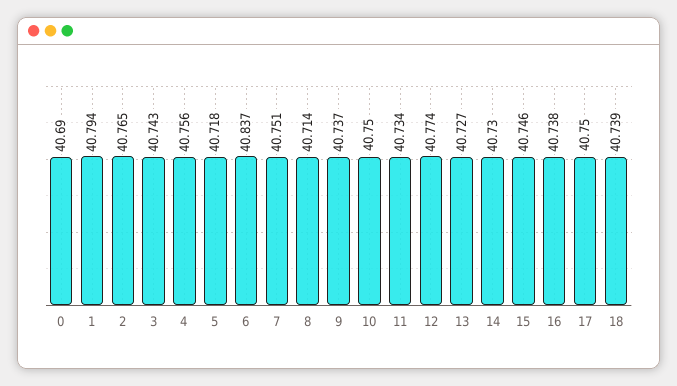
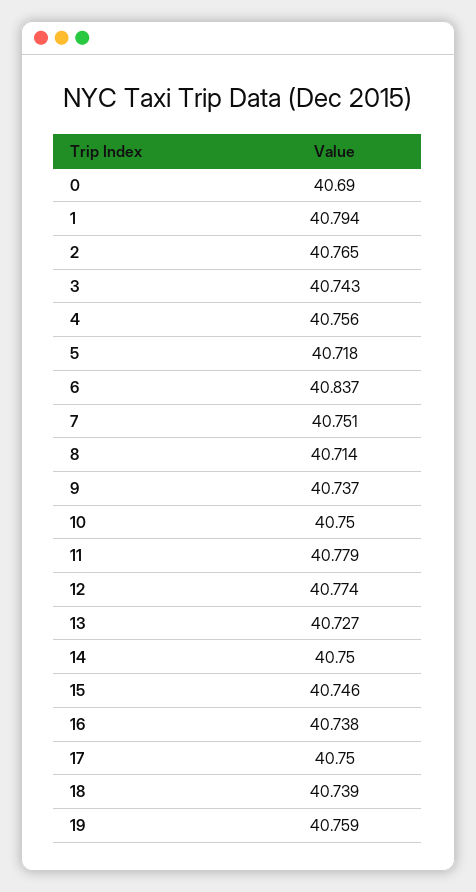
  {
    "0": 40.69,
    "1": 40.794,
    "2": 40.765,
    "3": 40.743,
    "4": 40.756,
    "5": 40.718,
    "6": 40.837,
    "7": 40.751,
    "8": 40.714,
    "9": 40.737,
    "10": 40.75,
-   "11": 40.734,
+   "11": 40.779,
    "12": 40.774,
    "13": 40.727,
-   "14": 40.73,
+   "14": 40.75,
    "15": 40.746,
    "16": 40.738,
    "17": 40.75,
-   "18": 40.739
+   "18": 40.739,
+   "19": 40.759
  }

